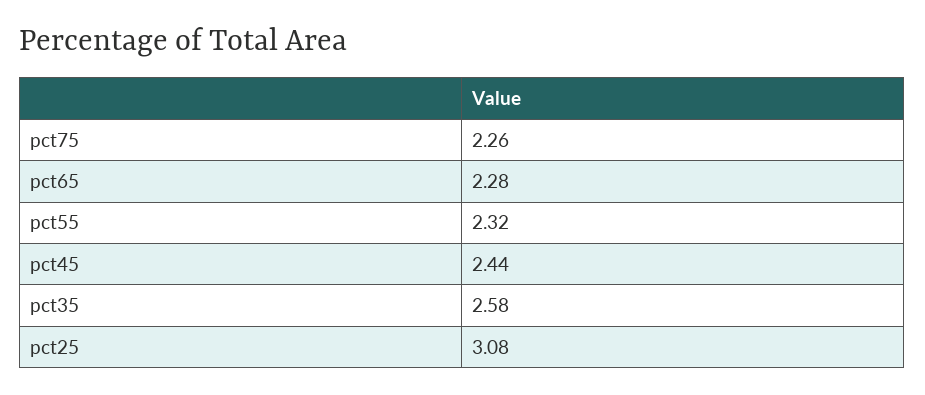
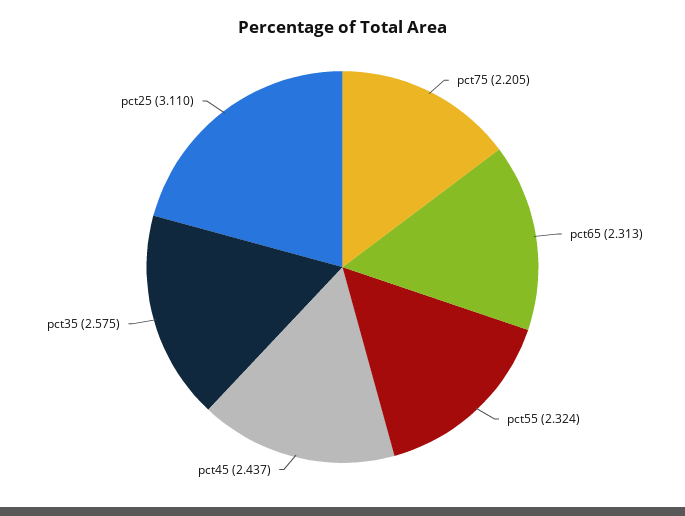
  {
-   "pct75": 2.26,
+   "pct75": 2.205,
-   "pct65": 2.28,
+   "pct65": 2.313,
    "pct55": 2.324,
    "pct45": 2.437,
    "pct35": 2.575,
-   "pct25": 3.08
+   "pct25": 3.11
  }

